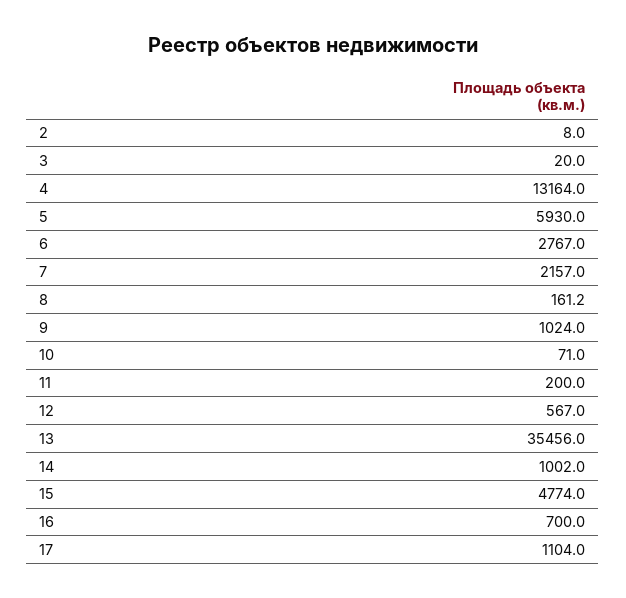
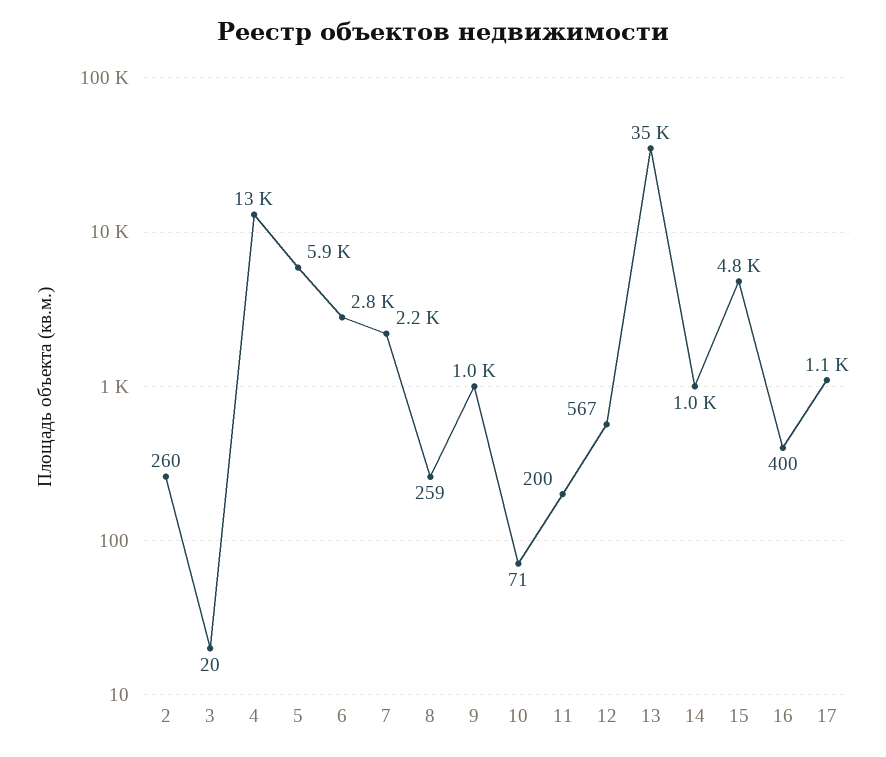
  {
-   "2": 8,
+   "2": 260,
    "3": 20,
    "4": 13164,
    "5": 5930,
    "6": 2767,
    "7": 2157,
-   "8": 161.2,
+   "8": 259,
    "9": 1024,
    "10": 71,
    "11": 200,
    "12": 567,
    "13": 35456,
    "14": 1002,
    "15": 4774,
-   "16": 700,
+   "16": 400,
    "17": 1104
  }

